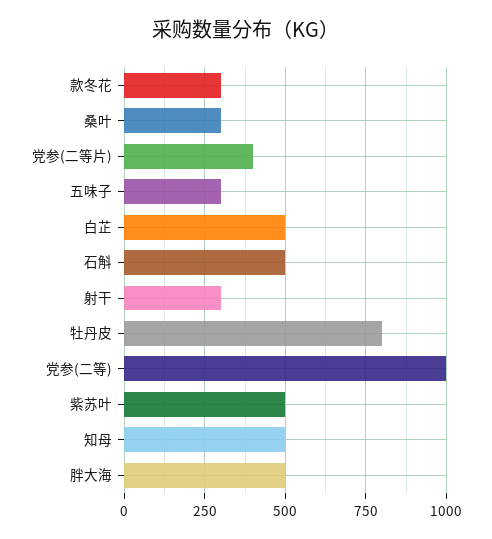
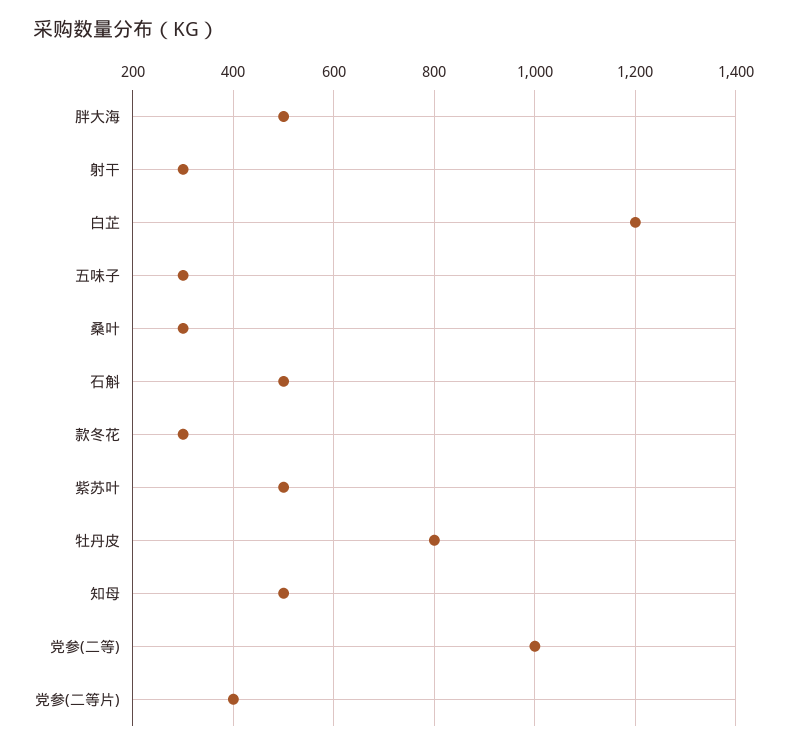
  {
    "款冬花": 300,
    "桑叶": 300,
    "党参(二等片)": 400,
    "五味子": 300,
-   "白芷": 500,
+   "白芷": 1200,
    "石斛": 500,
    "射干": 300,
    "牡丹皮": 800,
    "党参(二等)": 1000,
    "紫苏叶": 500,
    "知母": 500,
    "胖大海": 500
  }

